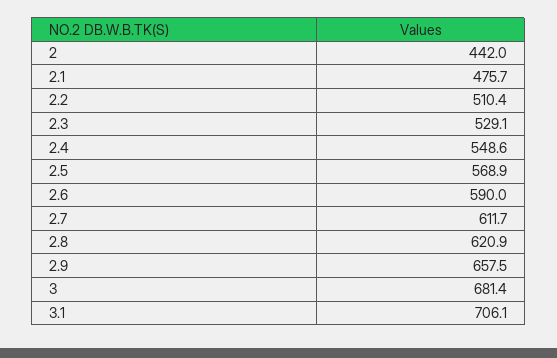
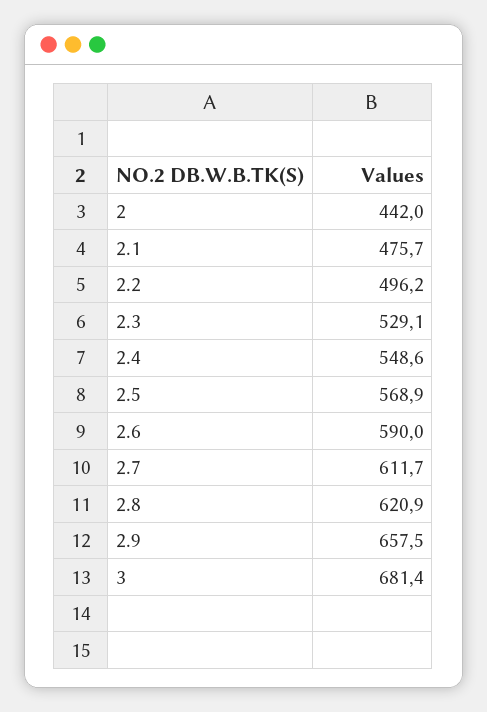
  {
    "2": 442,
    "2.1": 475.7,
-   "2.2": 510.4,
+   "2.2": 496.2,
    "2.3": 529.1,
    "2.4": 548.6,
    "2.5": 568.9,
    "2.6": 590,
    "2.7": 611.7,
    "2.8": 620.9,
    "2.9": 657.5,
-   "3": 681.4,
+   "3": 681.4
-   "3.1": 706.1
  }

